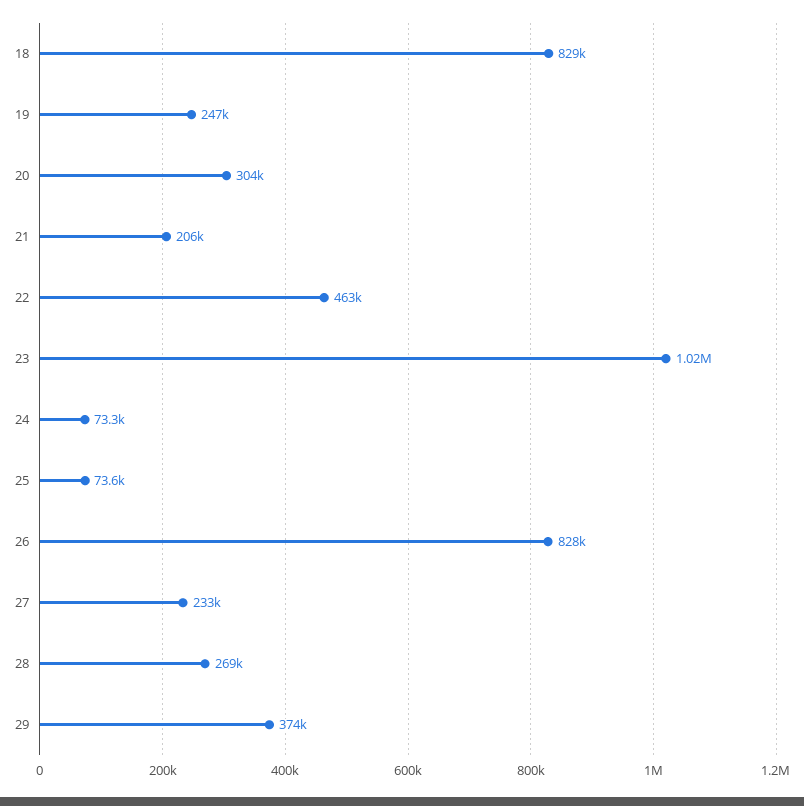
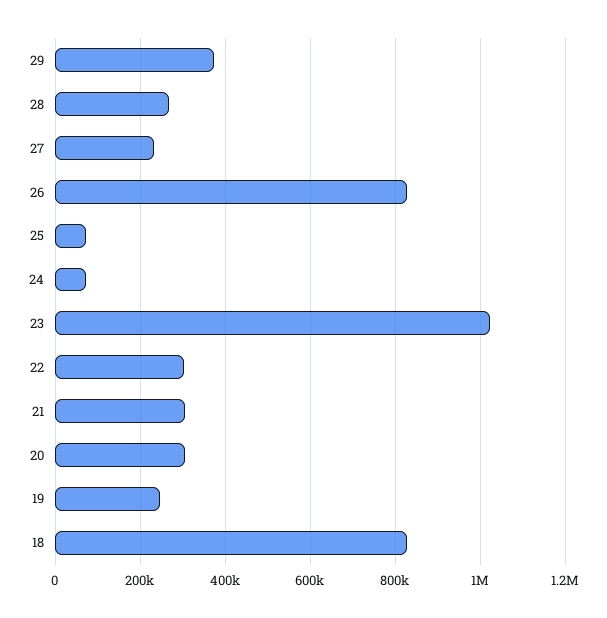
  {
    "18": 829000,
    "19": 247000,
    "20": 304000,
-   "21": 206000,
+   "21": 300000,
-   "22": 463000,
+   "22": 300000,
    "23": 1020000,
    "24": 73300,
    "25": 73600,
    "26": 828000,
    "27": 233000,
    "28": 269000,
    "29": 374000
  }

